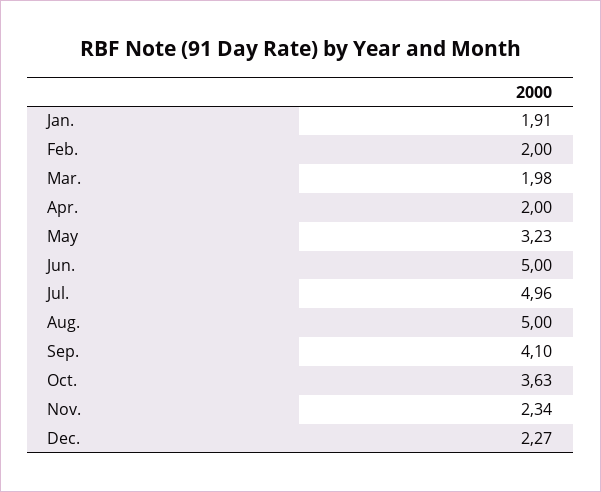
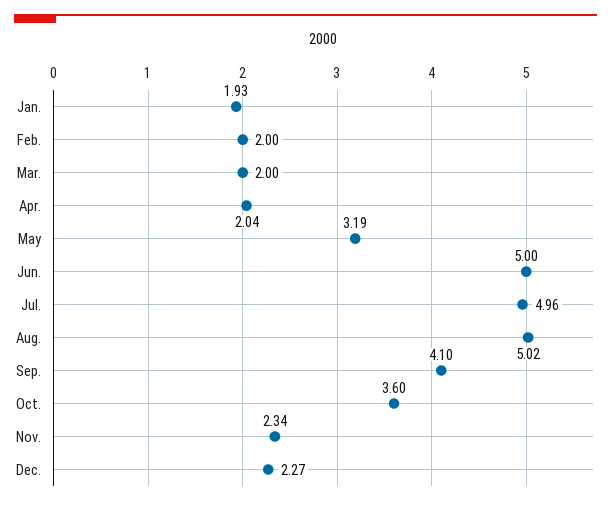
  {
-   "Jan.": 1.91,
+   "Jan.": 1.93,
    "Feb.": 2,
-   "Mar.": 1.98,
+   "Mar.": 2,
-   "Apr.": 2,
+   "Apr.": 2.04,
-   "May": 3.23,
+   "May": 3.19,
    "Jun.": 5,
    "Jul.": 4.96,
-   "Aug.": 5,
+   "Aug.": 5.02,
    "Sep.": 4.1,
-   "Oct.": 3.63,
+   "Oct.": 3.6,
    "Nov.": 2.34,
    "Dec.": 2.27
  }

